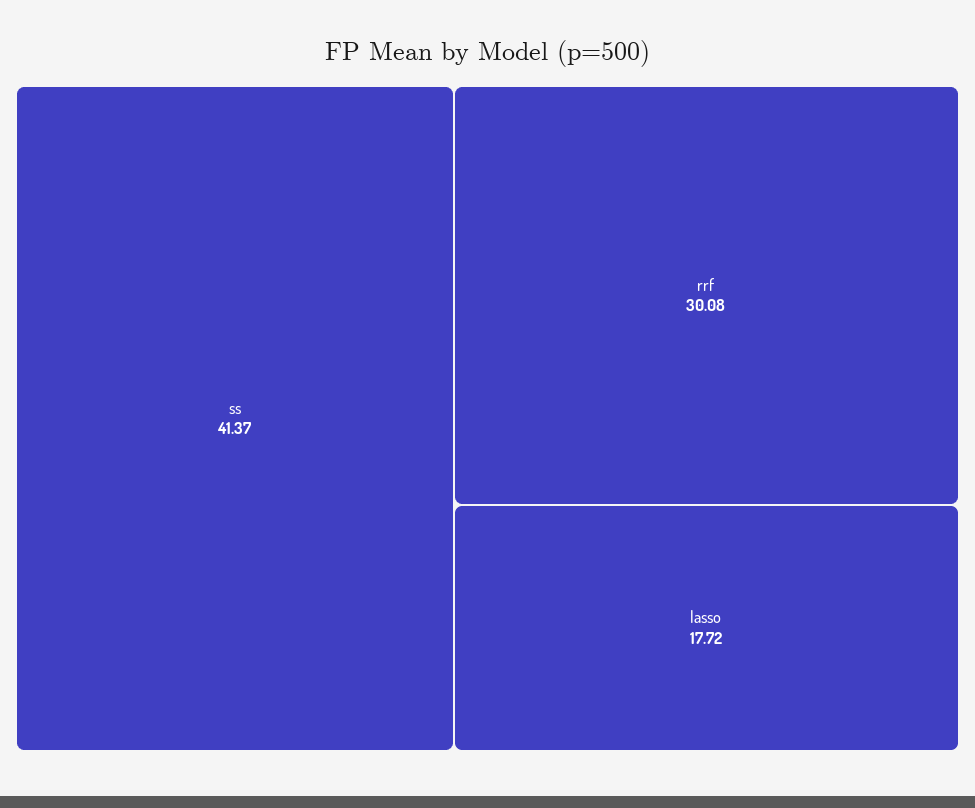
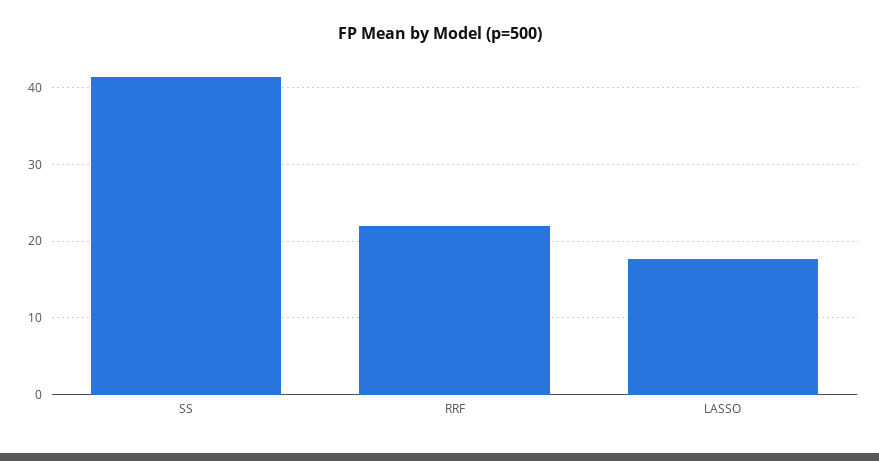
  {
    "ss": 41.37,
-   "rrf": 30.08,
+   "rrf": 22,
    "lasso": 17.72
  }

